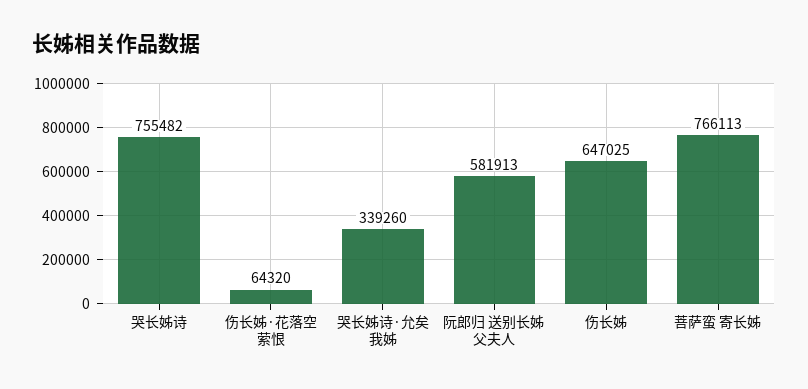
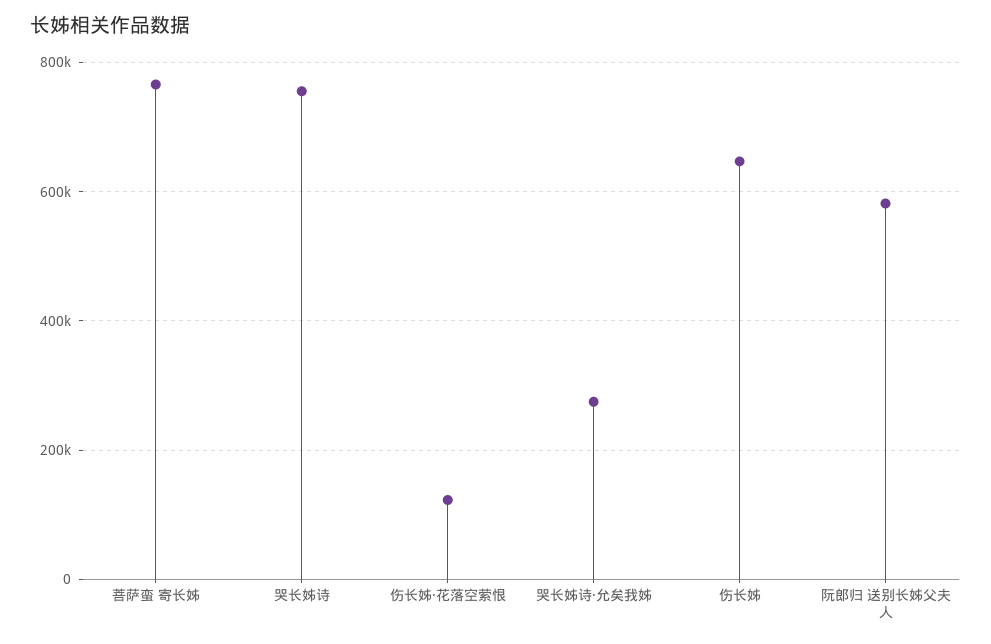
  {
    "哭长姊诗": 755482,
-   "伤长姊·花落空萦恨": 64320,
+   "伤长姊·花落空萦恨": 120000,
-   "哭长姊诗·允矣我姊": 339260,
+   "哭长姊诗·允矣我姊": 280000,
    "阮郎归 送别长姊父夫人": 581913,
    "伤长姊": 647025,
    "菩萨蛮 寄长姊": 766113
  }

